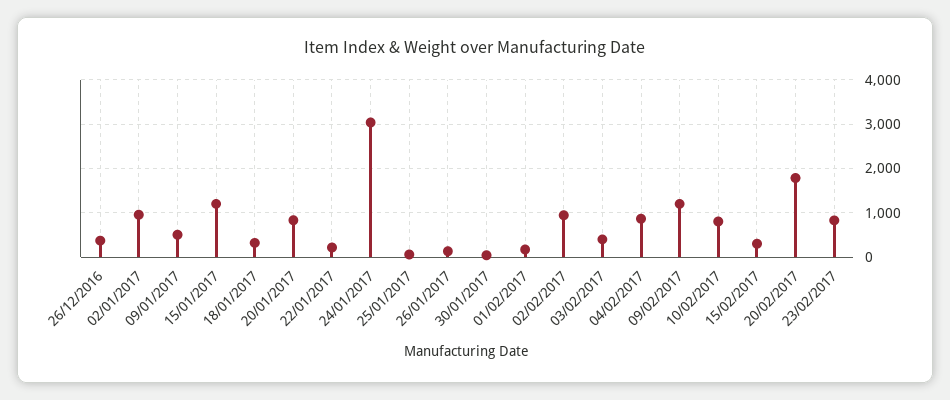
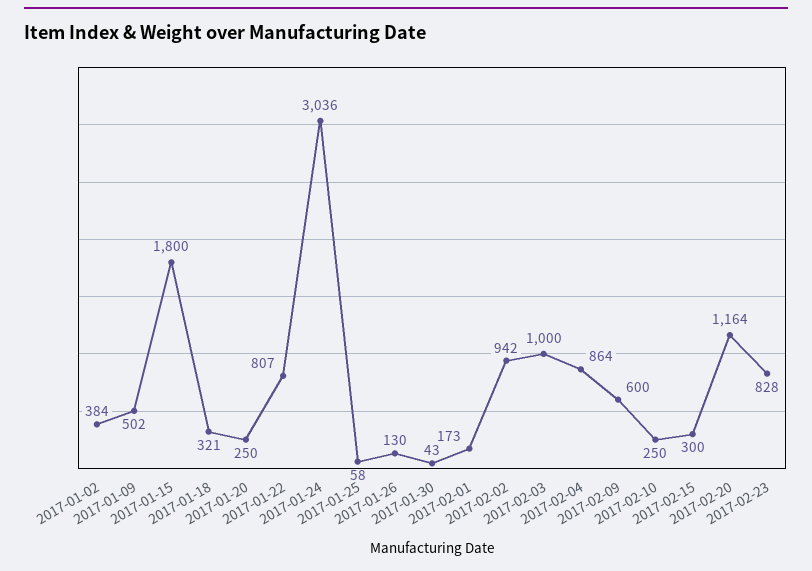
  {
-   "26/12/2016": 400,
-   "02/01/2017": 1000,
+   "02/01/2017": 384,
    "09/01/2017": 502,
-   "15/01/2017": 1200,
+   "15/01/2017": 1800,
    "18/01/2017": 321,
-   "20/01/2017": 800,
+   "20/01/2017": 250,
-   "22/01/2017": 200,
+   "22/01/2017": 807,
    "24/01/2017": 3036,
    "25/01/2017": 58,
    "26/01/2017": 130,
    "30/01/2017": 43,
    "01/02/2017": 173,
    "02/02/2017": 942,
-   "03/02/2017": 400,
+   "03/02/2017": 1000,
    "04/02/2017": 864,
-   "09/02/2017": 1200,
+   "09/02/2017": 600,
-   "10/02/2017": 800,
+   "10/02/2017": 250,
    "15/02/2017": 300,
-   "20/02/2017": 1800,
+   "20/02/2017": 1164,
    "23/02/2017": 828
  }

